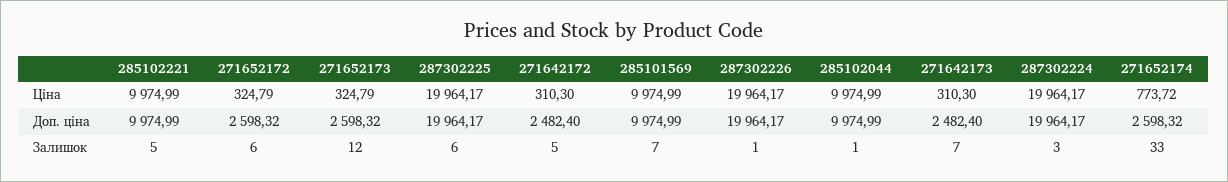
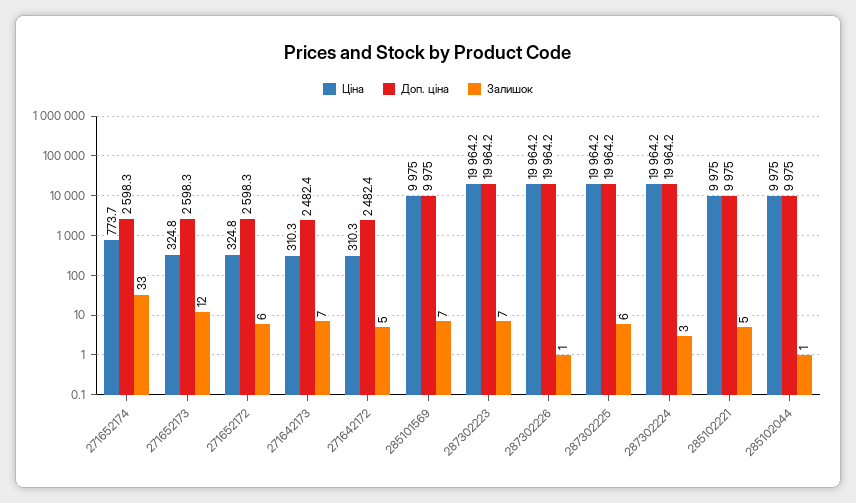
  {
    "Ціна": {
      "285102221": 9974.99,
      "271652172": 324.79,
      "271652173": 324.79,
      "287302225": 19964.17,
      "271642172": 310.3,
      "285101569": 9974.99,
      "287302226": 19964.17,
      "285102044": 9974.99,
      "271642173": 310.3,
      "287302224": 19964.17,
-     "271652174": 773.72
+     "271652174": 773.72,
+     "287302223": 19964.2
    },
    "Доп. ціна": {
      "285102221": 9974.99,
      "271652172": 2598.32,
      "271652173": 2598.32,
      "287302225": 19964.17,
      "271642172": 2482.4,
      "285101569": 9974.99,
      "287302226": 19964.17,
      "285102044": 9974.99,
      "271642173": 2482.4,
      "287302224": 19964.17,
-     "271652174": 2598.32
+     "271652174": 2598.32,
+     "287302223": 19964.2
    },
    "Залишок": {
      "285102221": 5,
      "271652172": 6,
      "271652173": 12,
      "287302225": 6,
      "271642172": 5,
      "285101569": 7,
      "287302226": 1,
      "285102044": 1,
      "271642173": 7,
      "287302224": 3,
-     "271652174": 33
+     "271652174": 33,
+     "287302223": 7
    }
  }

